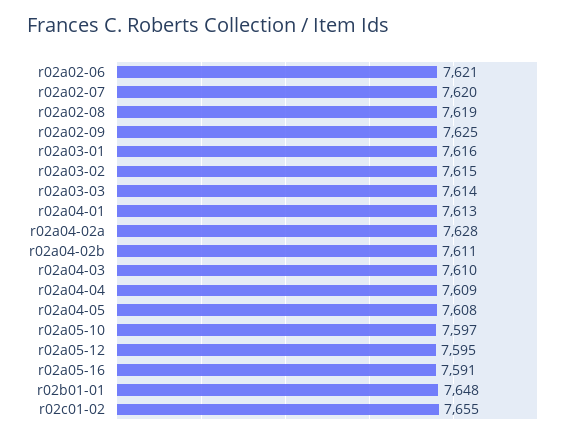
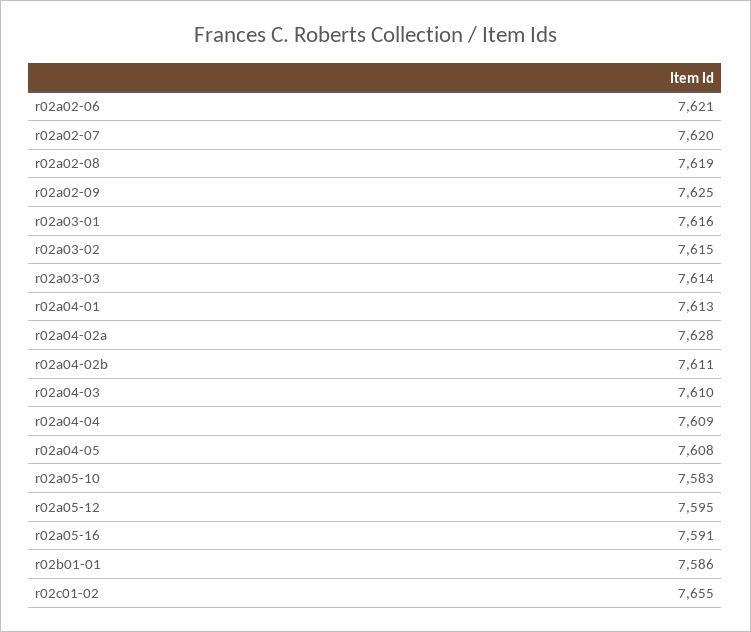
  {
    "r02a02-06": 7621,
    "r02a02-07": 7620,
    "r02a02-08": 7619,
    "r02a02-09": 7625,
    "r02a03-01": 7616,
    "r02a03-02": 7615,
    "r02a03-03": 7614,
    "r02a04-01": 7613,
    "r02a04-02a": 7628,
    "r02a04-02b": 7611,
    "r02a04-03": 7610,
    "r02a04-04": 7609,
    "r02a04-05": 7608,
-   "r02a05-10": 7597,
+   "r02a05-10": 7583,
    "r02a05-12": 7595,
    "r02a05-16": 7591,
-   "r02b01-01": 7648,
+   "r02b01-01": 7586,
    "r02c01-02": 7655
  }

